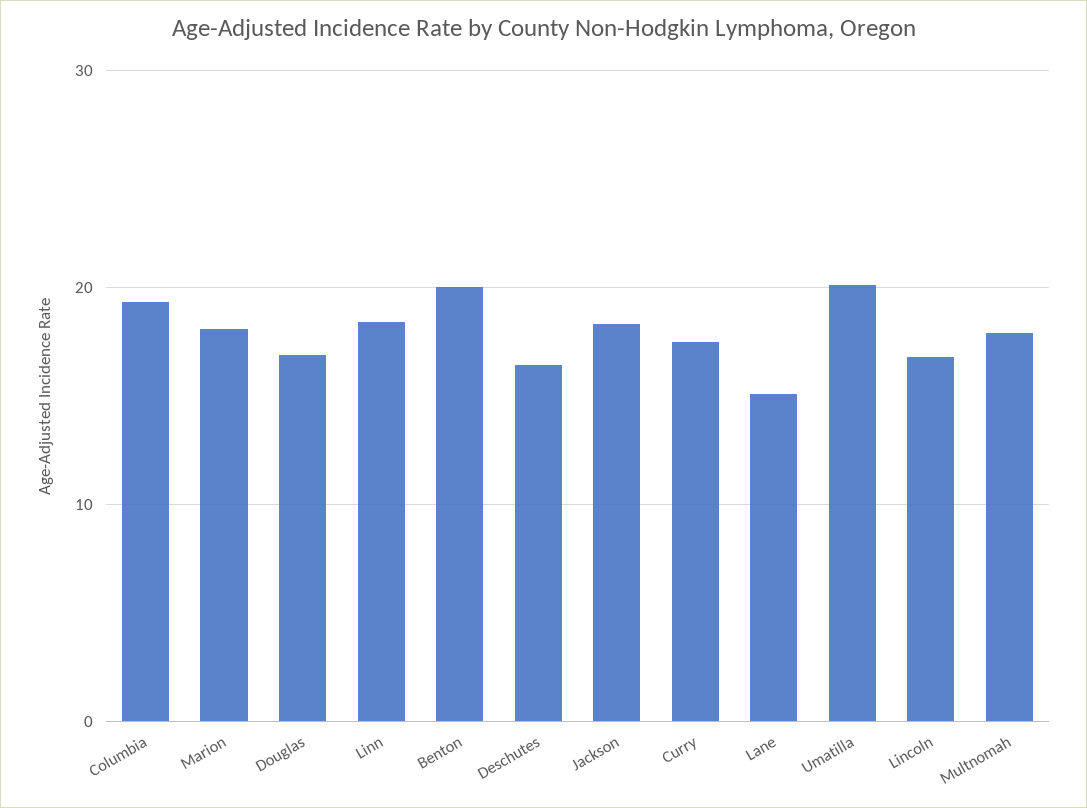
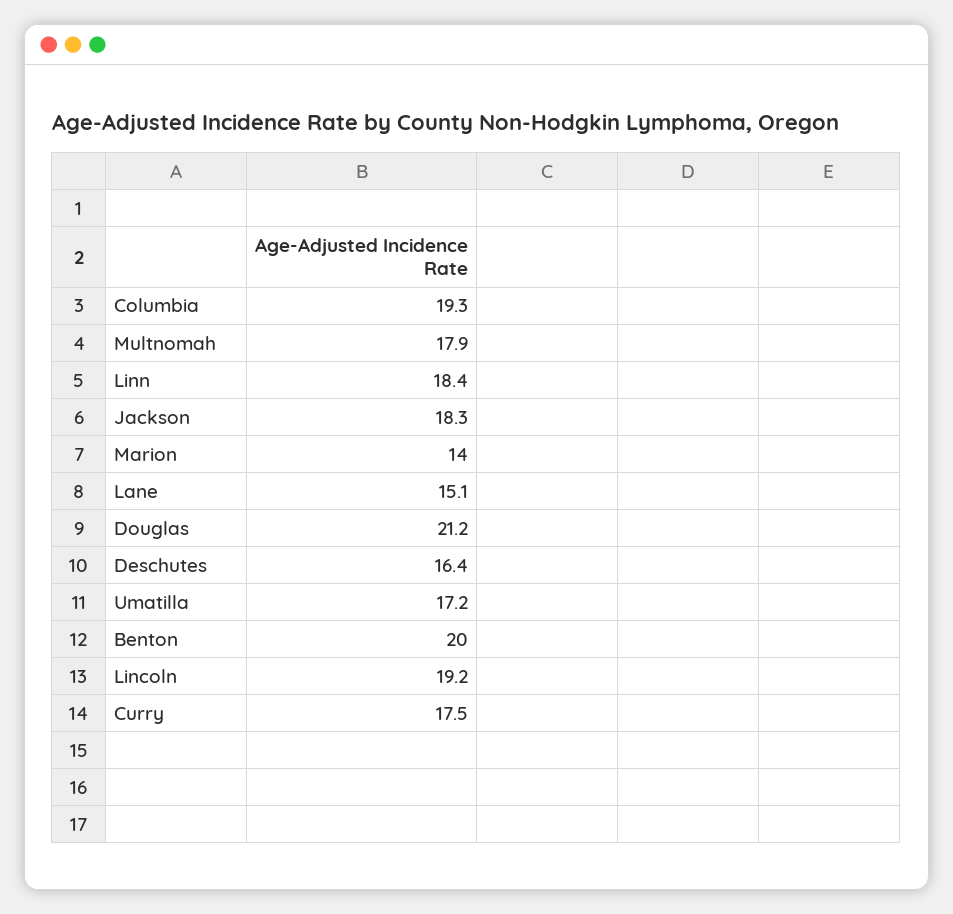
  {
    "Columbia": 19.3,
-   "Marion": 18,
+   "Marion": 14,
-   "Douglas": 17,
+   "Douglas": 21.2,
    "Linn": 18.4,
    "Benton": 20,
    "Deschutes": 16.4,
    "Jackson": 18.3,
    "Curry": 17.5,
    "Lane": 15.1,
-   "Umatilla": 20,
+   "Umatilla": 17.2,
-   "Lincoln": 17,
+   "Lincoln": 19.2,
    "Multnomah": 17.9
  }

